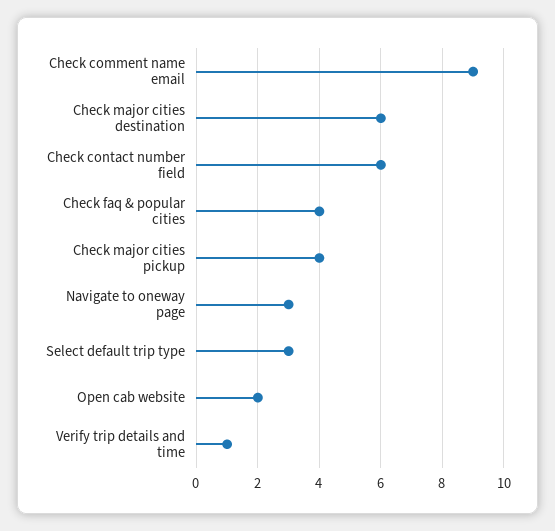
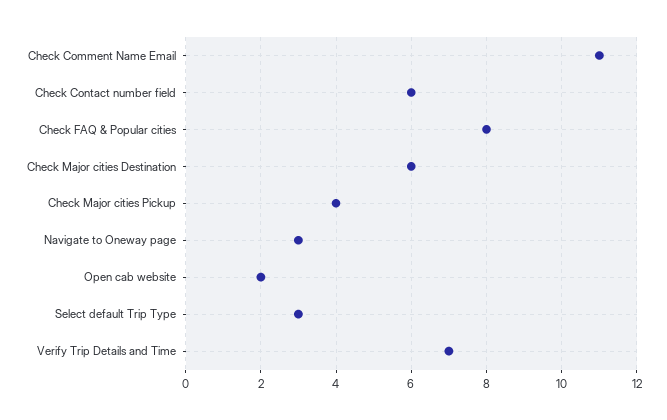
  {
-   "Check comment name email": 9,
+   "Check comment name email": 11,
    "Check major cities destination": 6,
    "Check contact number field": 6,
-   "Check faq & popular cities": 4,
+   "Check faq & popular cities": 8,
    "Check major cities pickup": 4,
    "Navigate to oneway page": 3,
    "Select default trip type": 3,
    "Open cab website": 2,
-   "Verify trip details and time": 1
+   "Verify trip details and time": 7
  }

